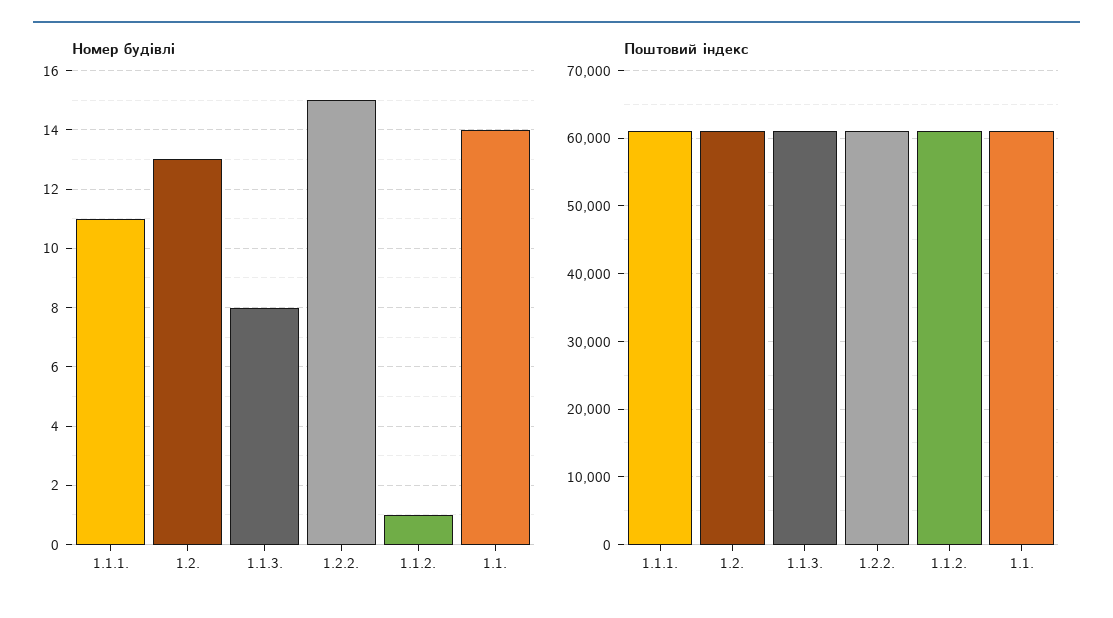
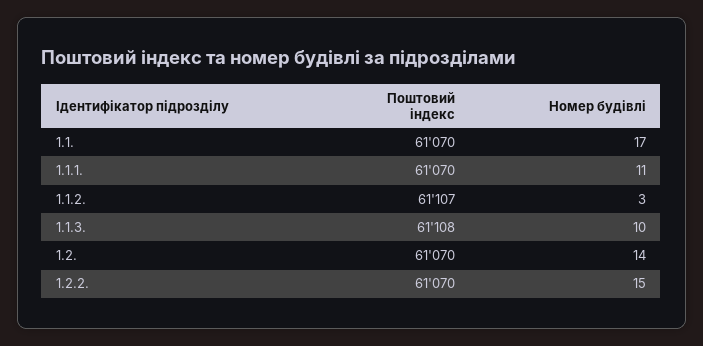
  {
    "Номер будівлі": {
      "1.1.1.": 11,
-     "1.2.": 13,
+     "1.2.": 14,
-     "1.1.3.": 8,
+     "1.1.3.": 10,
      "1.2.2.": 15,
-     "1.1.2.": 1,
+     "1.1.2.": 3,
-     "1.1.": 14
+     "1.1.": 17
    },
    "Поштовий індекс": {
      "1.1.1.": 61070,
      "1.2.": 61070,
      "1.1.3.": 61108,
      "1.2.2.": 61070,
      "1.1.2.": 61107,
      "1.1.": 61070
    }
  }

